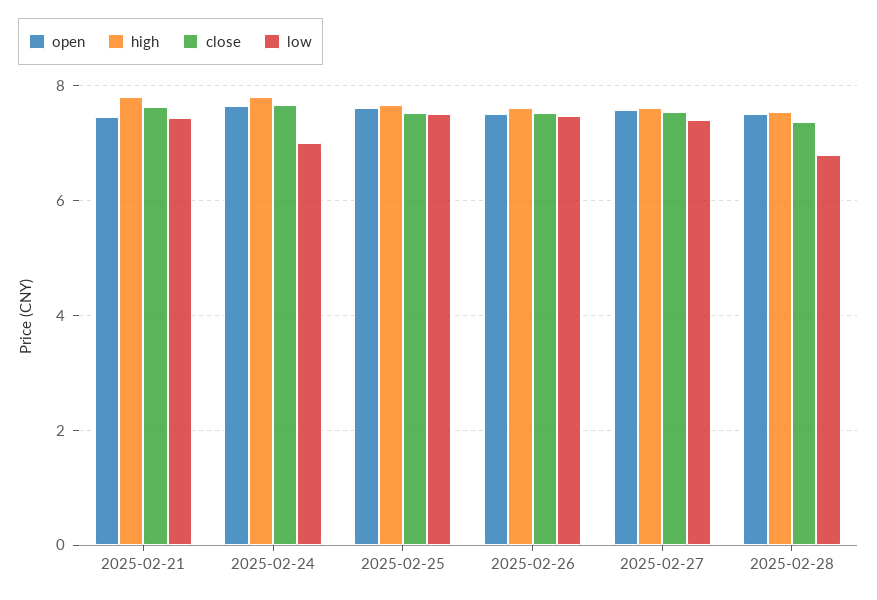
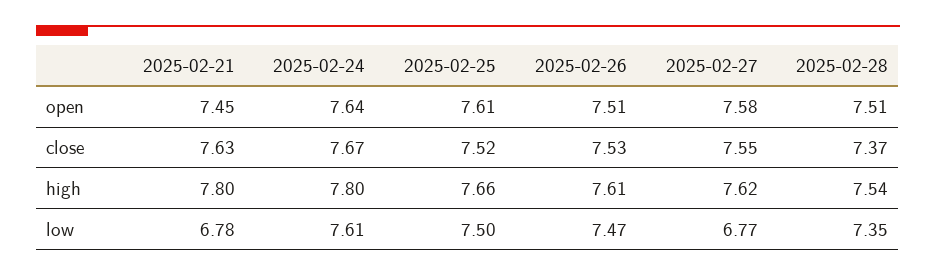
  {
    "open": {
      "2025-02-21": 7.45,
      "2025-02-24": 7.64,
      "2025-02-25": 7.61,
      "2025-02-26": 7.51,
      "2025-02-27": 7.58,
      "2025-02-28": 7.51
    },
    "high": {
      "2025-02-21": 7.8,
      "2025-02-24": 7.8,
      "2025-02-25": 7.66,
      "2025-02-26": 7.61,
      "2025-02-27": 7.62,
      "2025-02-28": 7.54
    },
    "close": {
      "2025-02-21": 7.63,
      "2025-02-24": 7.67,
      "2025-02-25": 7.52,
      "2025-02-26": 7.53,
      "2025-02-27": 7.55,
      "2025-02-28": 7.37
    },
    "low": {
-     "2025-02-21": 7.4,
+     "2025-02-21": 6.78,
-     "2025-02-24": 7,
+     "2025-02-24": 7.61,
      "2025-02-25": 7.5,
      "2025-02-26": 7.47,
-     "2025-02-27": 7.4,
+     "2025-02-27": 6.77,
-     "2025-02-28": 6.8
+     "2025-02-28": 7.35
    }
  }

